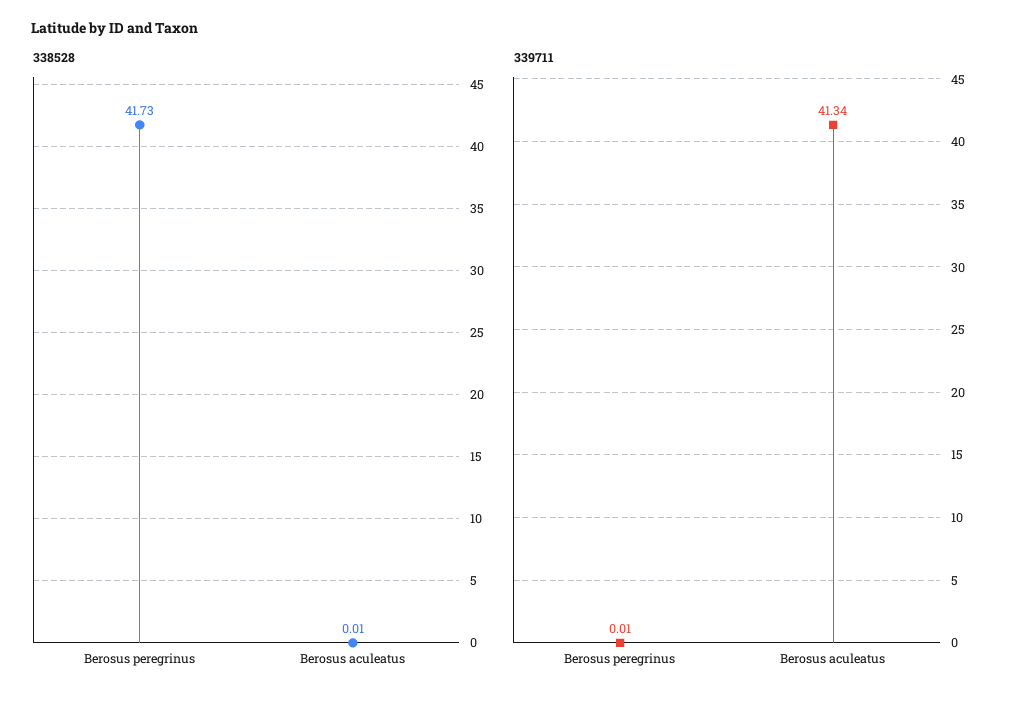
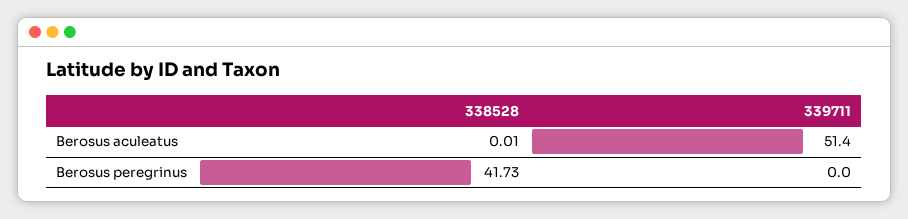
  {
    "338528": {
      "Berosus peregrinus": 41.73,
      "Berosus aculeatus": 0.01
    },
    "339711": {
-     "Berosus peregrinus": 0.01,
+     "Berosus peregrinus": 0,
-     "Berosus aculeatus": 41.34
+     "Berosus aculeatus": 51.4
    }
  }

